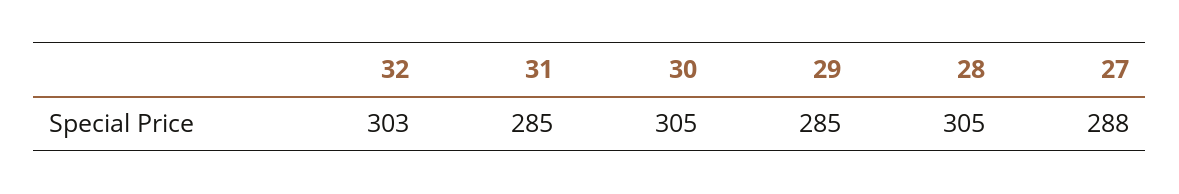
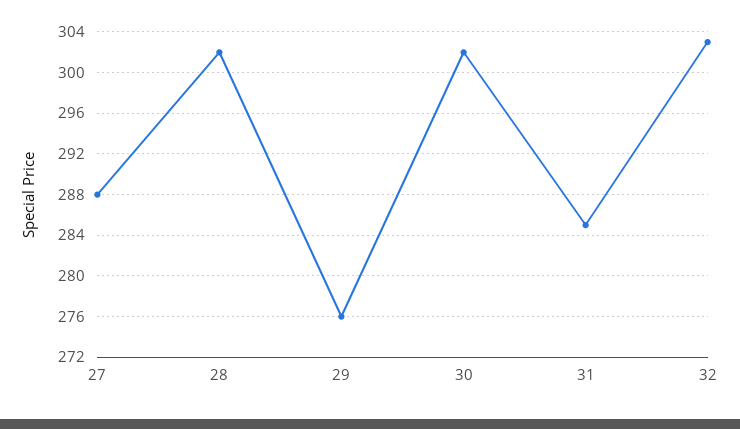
  {
    "32": 303,
    "31": 285,
-   "30": 305,
+   "30": 302,
-   "29": 285,
+   "29": 276,
-   "28": 305,
+   "28": 302,
    "27": 288
  }

